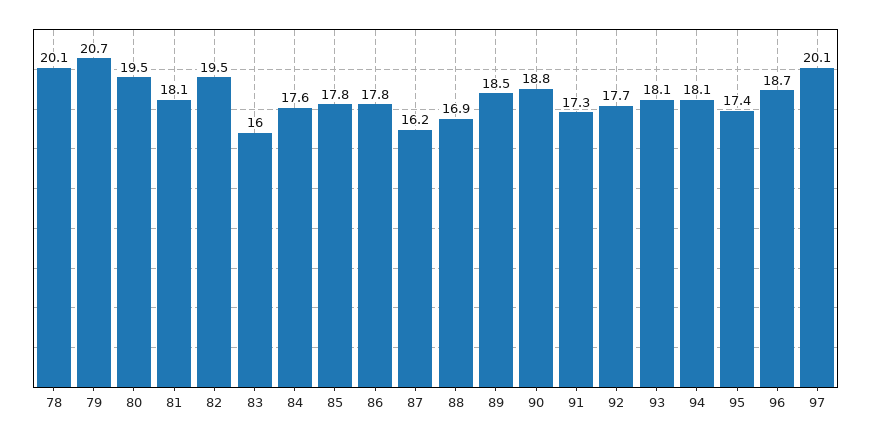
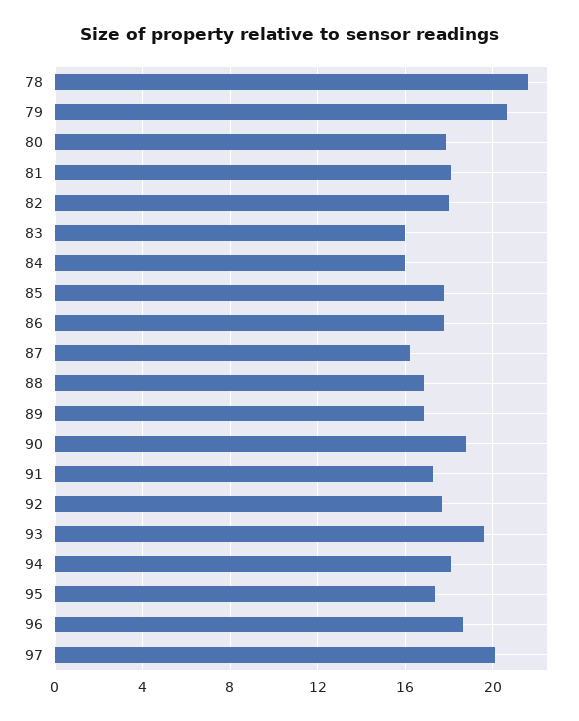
  {
-   "78": 20.1,
+   "78": 21.5,
    "79": 20.7,
-   "80": 19.5,
+   "80": 18,
    "81": 18.1,
-   "82": 19.5,
+   "82": 18,
    "83": 16,
-   "84": 17.6,
+   "84": 16,
    "85": 17.8,
    "86": 17.8,
    "87": 16.2,
    "88": 16.9,
-   "89": 18.5,
+   "89": 17,
    "90": 18.8,
    "91": 17.3,
    "92": 17.7,
-   "93": 18.1,
+   "93": 19.5,
    "94": 18.1,
    "95": 17.4,
    "96": 18.7,
    "97": 20.1
  }

